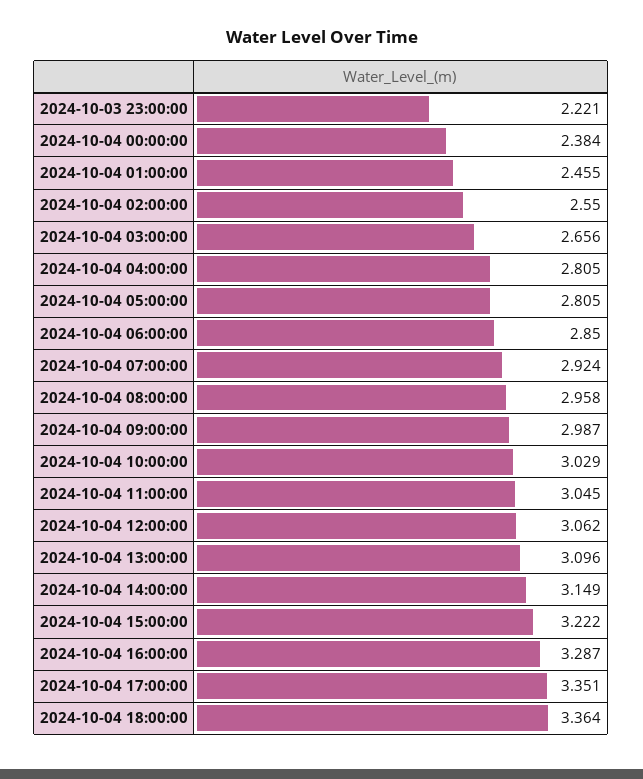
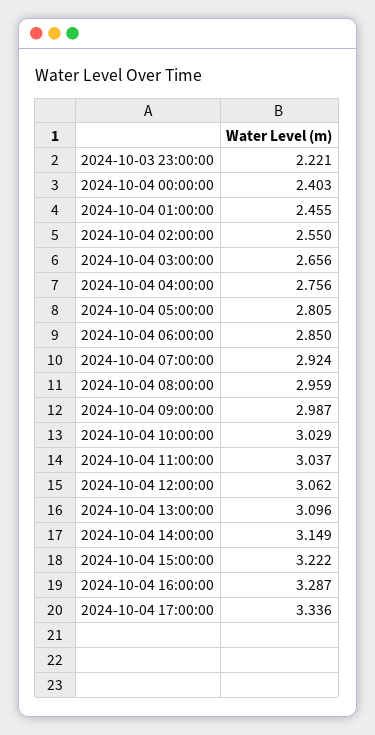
  {
    "2024-10-03 23:00:00": 2.221,
-   "2024-10-04 00:00:00": 2.384,
+   "2024-10-04 00:00:00": 2.403,
    "2024-10-04 01:00:00": 2.455,
    "2024-10-04 02:00:00": 2.55,
    "2024-10-04 03:00:00": 2.656,
-   "2024-10-04 04:00:00": 2.805,
+   "2024-10-04 04:00:00": 2.756,
    "2024-10-04 05:00:00": 2.805,
    "2024-10-04 06:00:00": 2.85,
    "2024-10-04 07:00:00": 2.924,
-   "2024-10-04 08:00:00": 2.958,
+   "2024-10-04 08:00:00": 2.959,
    "2024-10-04 09:00:00": 2.987,
    "2024-10-04 10:00:00": 3.029,
-   "2024-10-04 11:00:00": 3.045,
+   "2024-10-04 11:00:00": 3.037,
    "2024-10-04 12:00:00": 3.062,
    "2024-10-04 13:00:00": 3.096,
    "2024-10-04 14:00:00": 3.149,
    "2024-10-04 15:00:00": 3.222,
    "2024-10-04 16:00:00": 3.287,
-   "2024-10-04 17:00:00": 3.351,
+   "2024-10-04 17:00:00": 3.336
-   "2024-10-04 18:00:00": 3.364
  }

